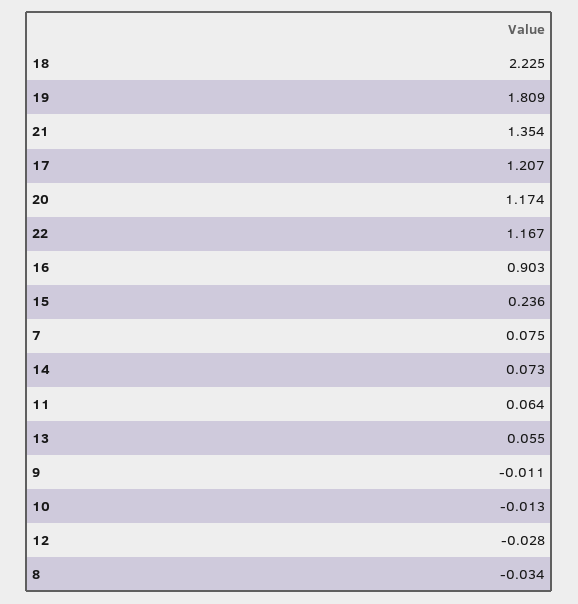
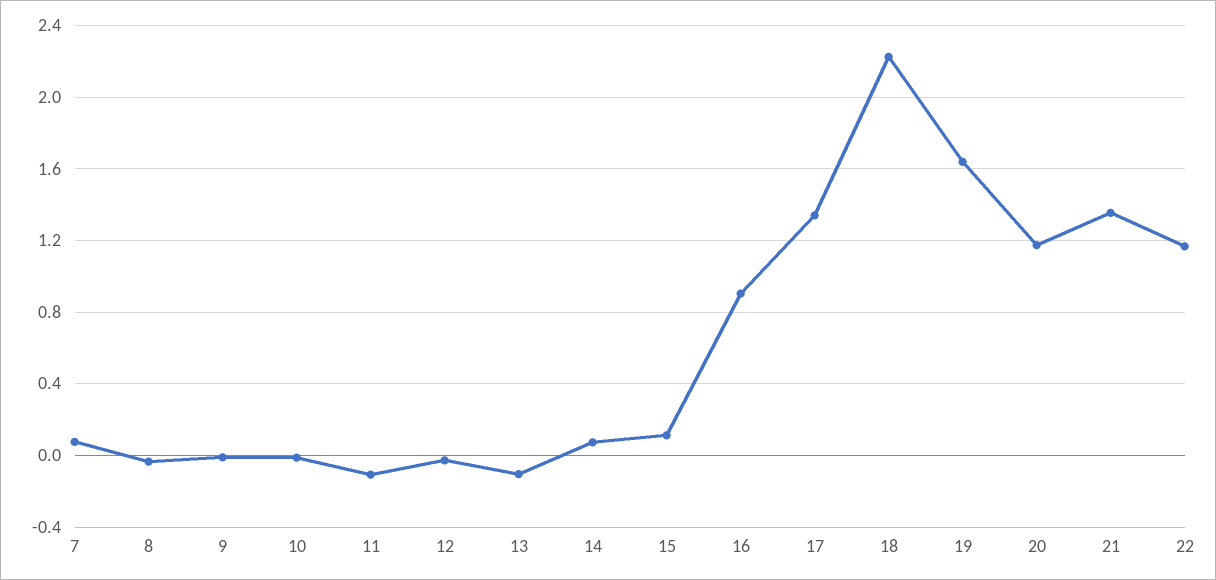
  {
    "18": 2.225,
-   "19": 1.809,
+   "19": 1.65,
    "21": 1.354,
-   "17": 1.207,
+   "17": 1.35,
    "20": 1.174,
    "22": 1.167,
    "16": 0.903,
-   "15": 0.236,
+   "15": 0.1,
    "7": 0.075,
    "14": 0.073,
-   "11": 0.064,
+   "11": -0.1,
-   "13": 0.055,
+   "13": -0.1,
    "9": -0.011,
    "10": -0.013,
    "12": -0.028,
    "8": -0.034
  }

